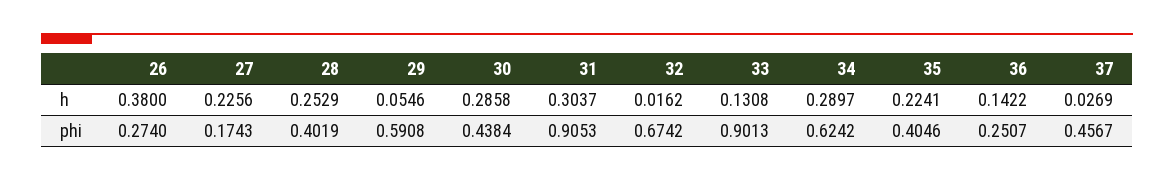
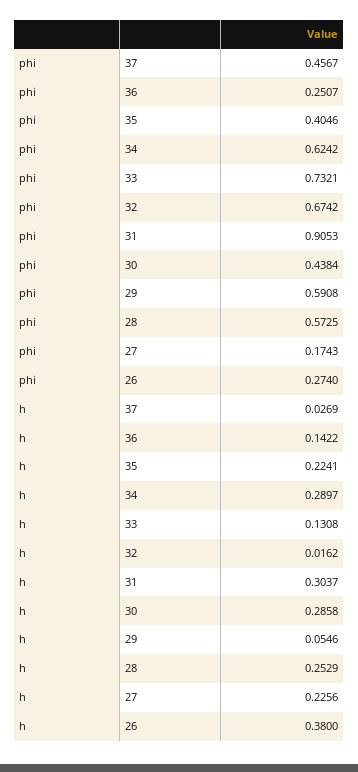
  {
    "26": {
      "h": 0.38,
      "phi": 0.274
    },
    "27": {
      "h": 0.2256,
      "phi": 0.1743
    },
    "28": {
      "h": 0.2529,
-     "phi": 0.4019
+     "phi": 0.5725
    },
    "29": {
      "h": 0.0546,
      "phi": 0.5908
    },
    "30": {
      "h": 0.2858,
      "phi": 0.4384
    },
    "31": {
      "h": 0.3037,
      "phi": 0.9053
    },
    "32": {
      "h": 0.0162,
      "phi": 0.6742
    },
    "33": {
      "h": 0.1308,
-     "phi": 0.9013
+     "phi": 0.7321
    },
    "34": {
      "h": 0.2897,
      "phi": 0.6242
    },
    "35": {
      "h": 0.2241,
      "phi": 0.4046
    },
    "36": {
      "h": 0.1422,
      "phi": 0.2507
    },
    "37": {
      "h": 0.0269,
      "phi": 0.4567
    }
  }

